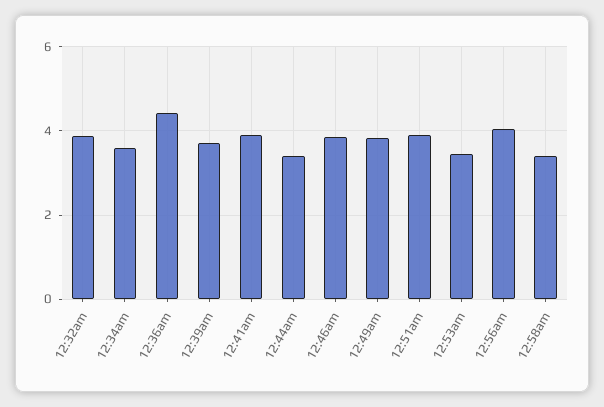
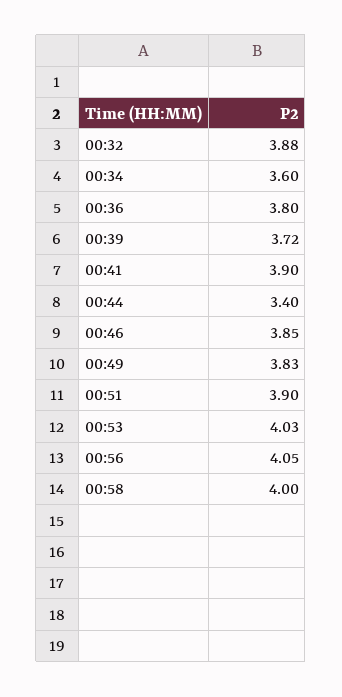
  {
    "12:32am": 3.88,
    "12:34am": 3.6,
-   "12:36am": 4.4,
+   "12:36am": 3.8,
    "12:39am": 3.72,
    "12:41am": 3.9,
    "12:44am": 3.4,
    "12:46am": 3.85,
    "12:49am": 3.83,
    "12:51am": 3.9,
-   "12:53am": 3.4,
+   "12:53am": 4.03,
    "12:56am": 4.05,
-   "12:58am": 3.4
+   "12:58am": 4
  }

